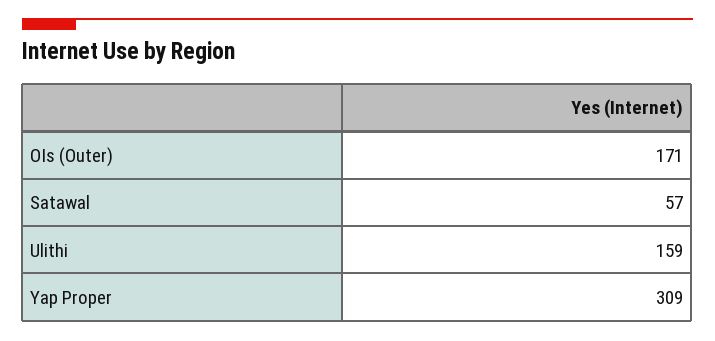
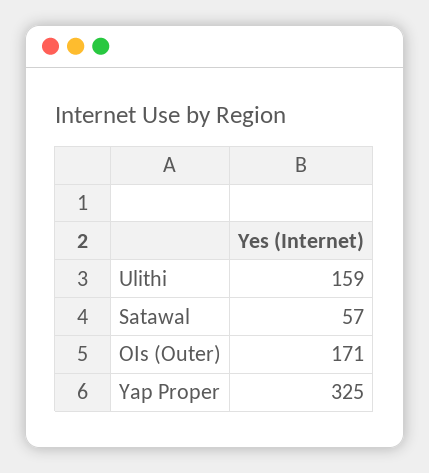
  {
    "OIs (Outer)": 171,
    "Satawal": 57,
    "Ulithi": 159,
-   "Yap Proper": 309
+   "Yap Proper": 325
  }

